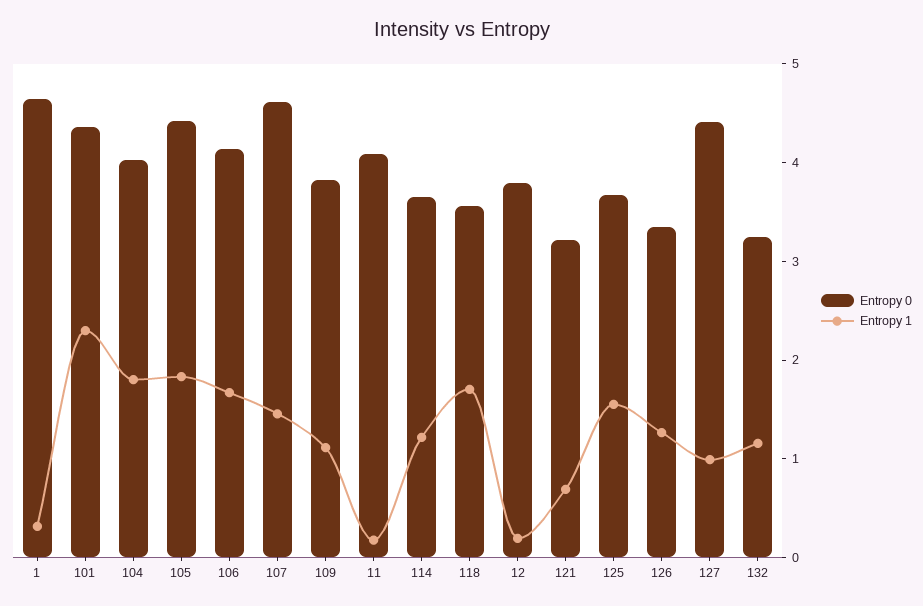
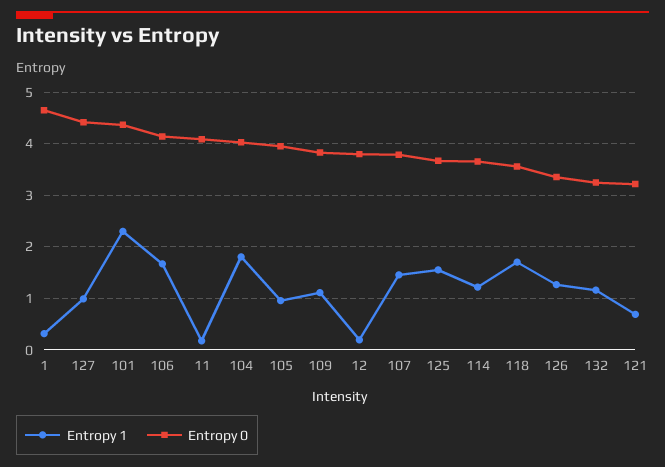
  {
    "Entropy 0": {
      "1": 4.6,
      "101": 4.4,
      "104": 4,
-     "105": 4.4,
+     "105": 4,
      "106": 4.2,
-     "107": 4.6,
+     "107": 3.8,
      "109": 3.8,
      "11": 4,
      "114": 3.6,
      "118": 3.6,
      "12": 3.8,
      "121": 3.2,
      "125": 3.6,
      "126": 3.4,
      "127": 4.4,
      "132": 3.2
    },
    "Entropy 1": {
      "1": 0.4,
      "101": 2.2,
      "104": 1.8,
-     "105": 1.8,
+     "105": 1,
      "106": 1.6,
      "107": 1.4,
      "109": 1.2,
      "11": 0.2,
      "114": 1.2,
      "118": 1.8,
      "12": 0.2,
      "121": 0.6,
      "125": 1.6,
      "126": 1.2,
      "127": 1,
      "132": 1.2
    }
  }

